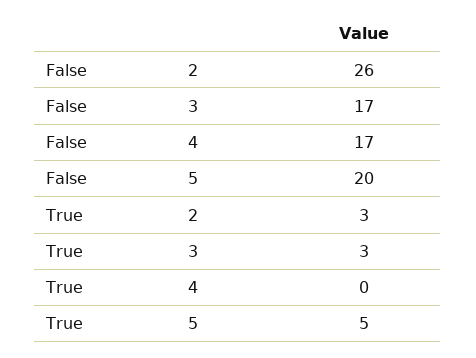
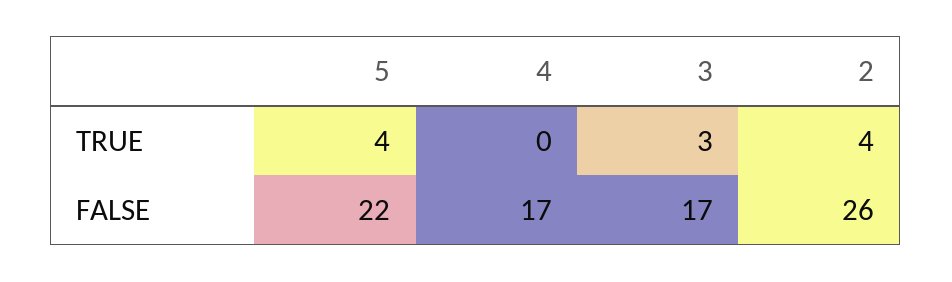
  {
    "False": {
      "2": 26,
      "3": 17,
      "4": 17,
-     "5": 20
+     "5": 22
    },
    "True": {
-     "2": 3,
+     "2": 4,
      "3": 3,
      "4": 0,
-     "5": 5
+     "5": 4
    }
  }

